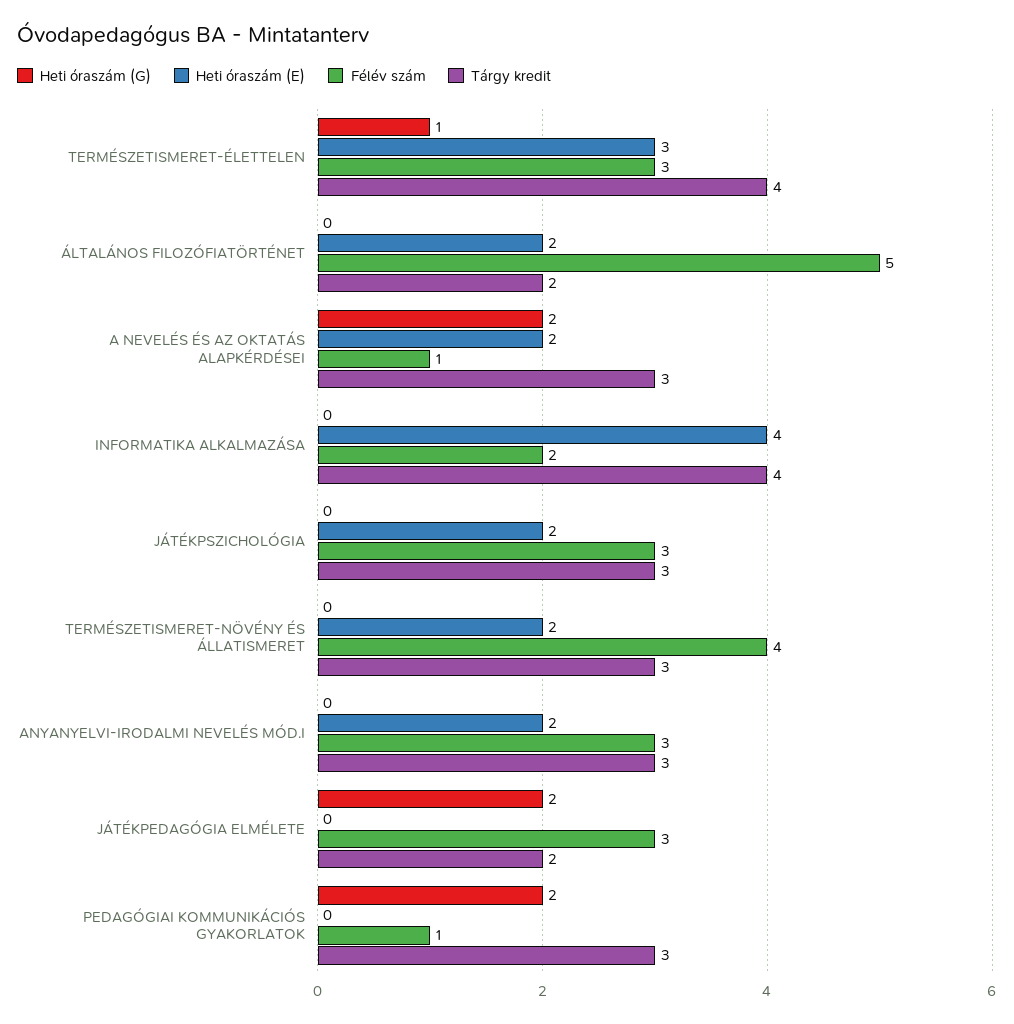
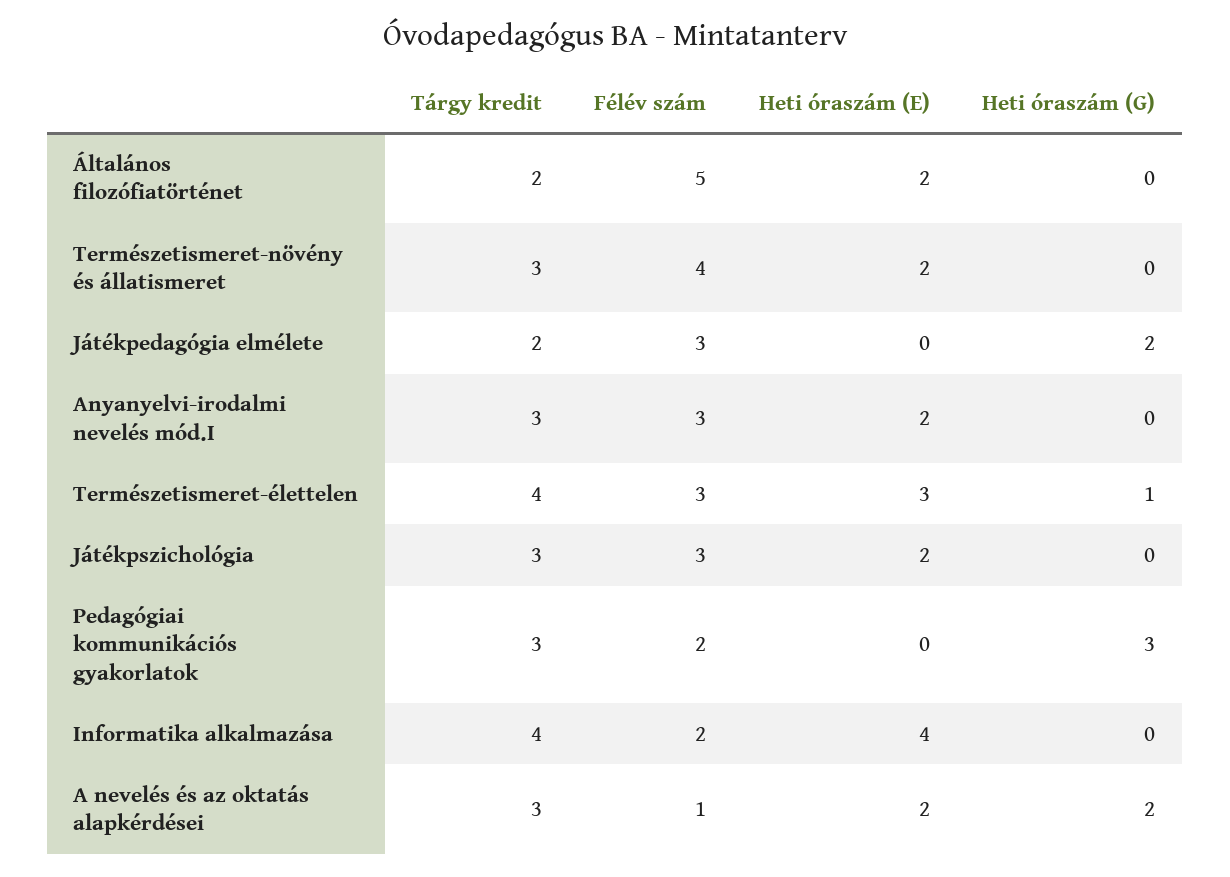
  {
    "Heti óraszám (G)": {
      "TERMÉSZETISMERET-ÉLETTELEN": 1,
      "ÁLTALÁNOS FILOZÓFIATÖRTÉNET": 0,
      "A NEVELÉS ÉS AZ OKTATÁS ALAPKÉRDÉSEI": 2,
      "INFORMATIKA ALKALMAZÁSA": 0,
      "JÁTÉKPSZICHOLÓGIA": 0,
      "TERMÉSZETISMERET-NÖVÉNY ÉS ÁLLATISMERET": 0,
      "ANYANYELVI-IRODALMI NEVELÉS MÓD.I": 0,
      "JÁTÉKPEDAGÓGIA ELMÉLETE": 2,
-     "PEDAGÓGIAI KOMMUNIKÁCIÓS GYAKORLATOK": 2
+     "PEDAGÓGIAI KOMMUNIKÁCIÓS GYAKORLATOK": 3
    },
    "Heti óraszám (E)": {
      "TERMÉSZETISMERET-ÉLETTELEN": 3,
      "ÁLTALÁNOS FILOZÓFIATÖRTÉNET": 2,
      "A NEVELÉS ÉS AZ OKTATÁS ALAPKÉRDÉSEI": 2,
      "INFORMATIKA ALKALMAZÁSA": 4,
      "JÁTÉKPSZICHOLÓGIA": 2,
      "TERMÉSZETISMERET-NÖVÉNY ÉS ÁLLATISMERET": 2,
      "ANYANYELVI-IRODALMI NEVELÉS MÓD.I": 2,
      "JÁTÉKPEDAGÓGIA ELMÉLETE": 0,
      "PEDAGÓGIAI KOMMUNIKÁCIÓS GYAKORLATOK": 0
    },
    "Félév szám": {
      "TERMÉSZETISMERET-ÉLETTELEN": 3,
      "ÁLTALÁNOS FILOZÓFIATÖRTÉNET": 5,
      "A NEVELÉS ÉS AZ OKTATÁS ALAPKÉRDÉSEI": 1,
      "INFORMATIKA ALKALMAZÁSA": 2,
      "JÁTÉKPSZICHOLÓGIA": 3,
      "TERMÉSZETISMERET-NÖVÉNY ÉS ÁLLATISMERET": 4,
      "ANYANYELVI-IRODALMI NEVELÉS MÓD.I": 3,
      "JÁTÉKPEDAGÓGIA ELMÉLETE": 3,
-     "PEDAGÓGIAI KOMMUNIKÁCIÓS GYAKORLATOK": 1
+     "PEDAGÓGIAI KOMMUNIKÁCIÓS GYAKORLATOK": 2
    },
    "Tárgy kredit": {
      "TERMÉSZETISMERET-ÉLETTELEN": 4,
      "ÁLTALÁNOS FILOZÓFIATÖRTÉNET": 2,
      "A NEVELÉS ÉS AZ OKTATÁS ALAPKÉRDÉSEI": 3,
      "INFORMATIKA ALKALMAZÁSA": 4,
      "JÁTÉKPSZICHOLÓGIA": 3,
      "TERMÉSZETISMERET-NÖVÉNY ÉS ÁLLATISMERET": 3,
      "ANYANYELVI-IRODALMI NEVELÉS MÓD.I": 3,
      "JÁTÉKPEDAGÓGIA ELMÉLETE": 2,
      "PEDAGÓGIAI KOMMUNIKÁCIÓS GYAKORLATOK": 3
    }
  }

